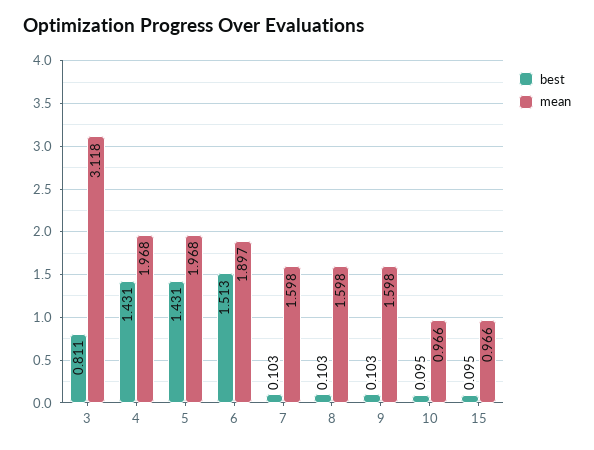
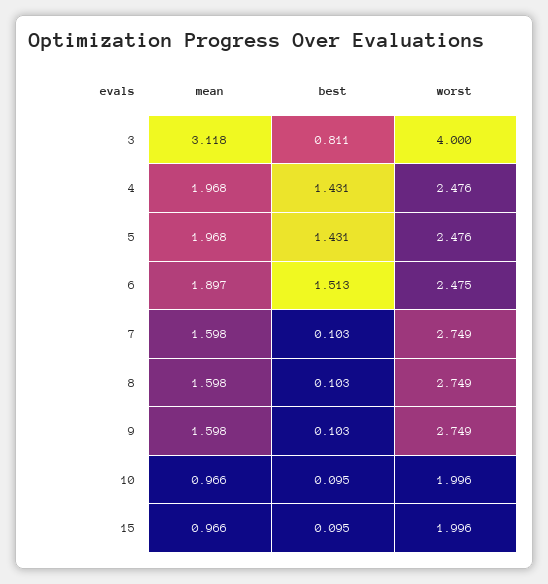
  {
    "best": {
      "3": 0.811,
      "4": 1.431,
      "5": 1.431,
      "6": 1.513,
      "7": 0.103,
      "8": 0.103,
      "9": 0.103,
      "10": 0.095,
      "15": 0.095
    },
    "mean": {
      "3": 3.118,
      "4": 1.968,
      "5": 1.968,
      "6": 1.897,
      "7": 1.598,
      "8": 1.598,
      "9": 1.598,
      "10": 0.966,
      "15": 0.966
-   }
+   },
+   "worst": {
+     "3": 4,
+     "4": 2.476,
+     "5": 2.476,
+     "6": 2.475,
+     "7": 2.749,
+     "8": 2.749,
+     "9": 2.749,
+     "10": 1.996,
+     "15": 1.996
+   }
  }

